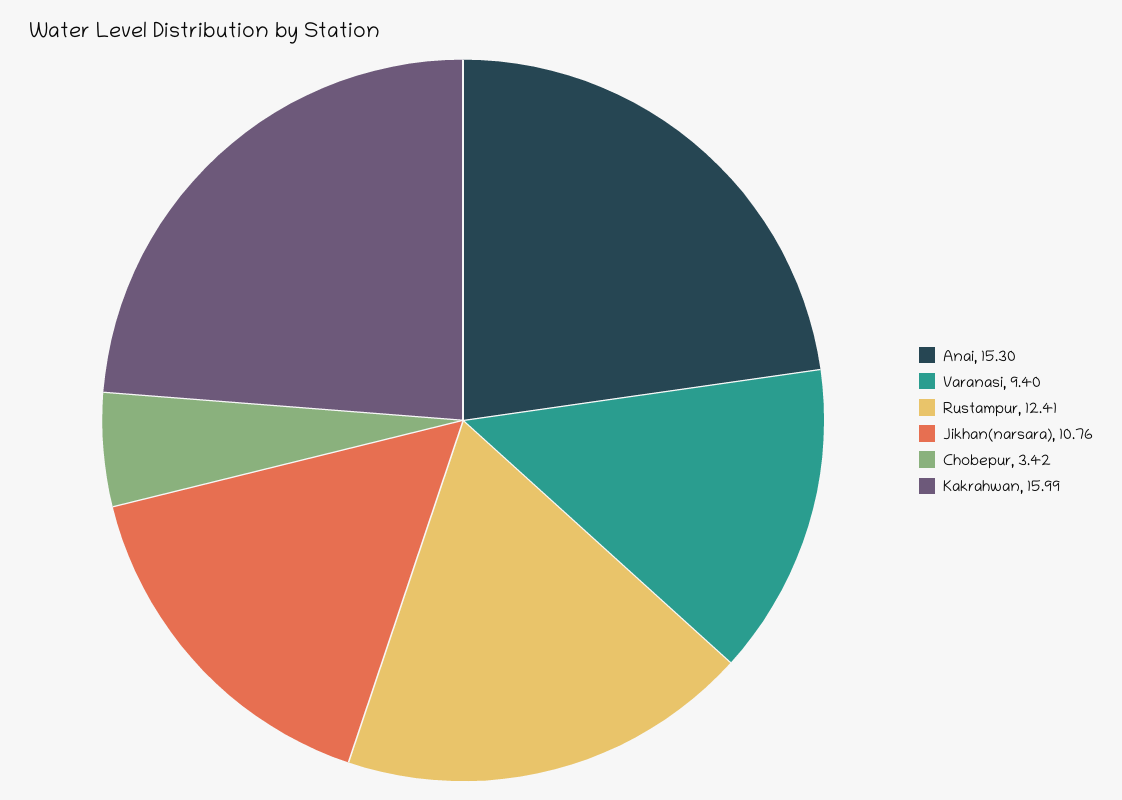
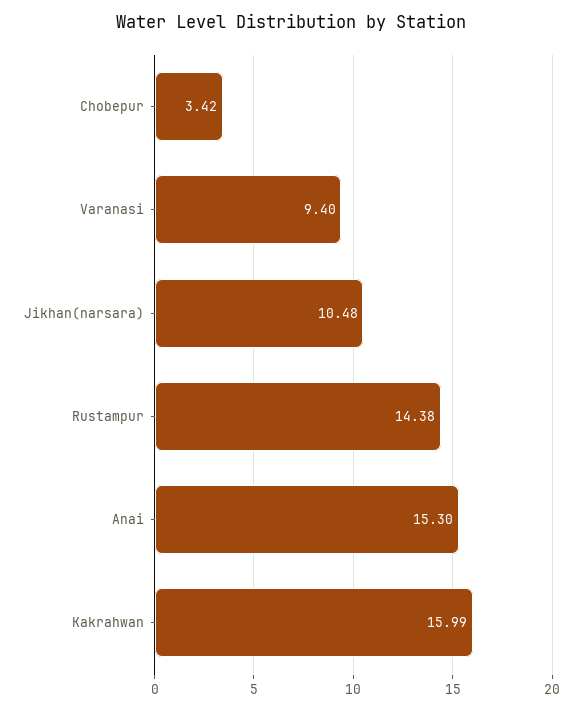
  {
    "Anai": 15.3,
    "Varanasi": 9.4,
-   "Rustampur": 12.41,
+   "Rustampur": 14.38,
-   "Jikhan(narsara)": 10.76,
+   "Jikhan(narsara)": 10.48,
    "Chobepur": 3.42,
    "Kakrahwan": 15.99
  }

